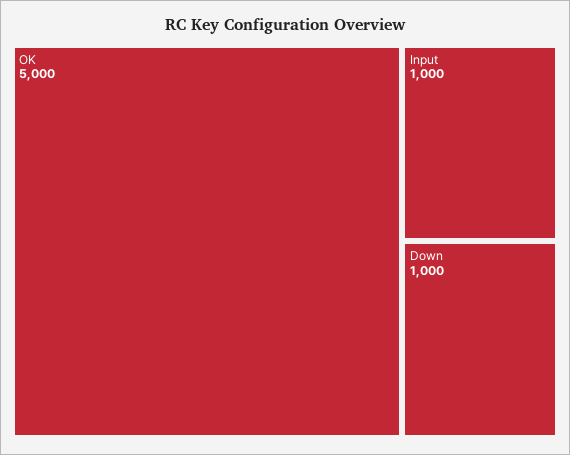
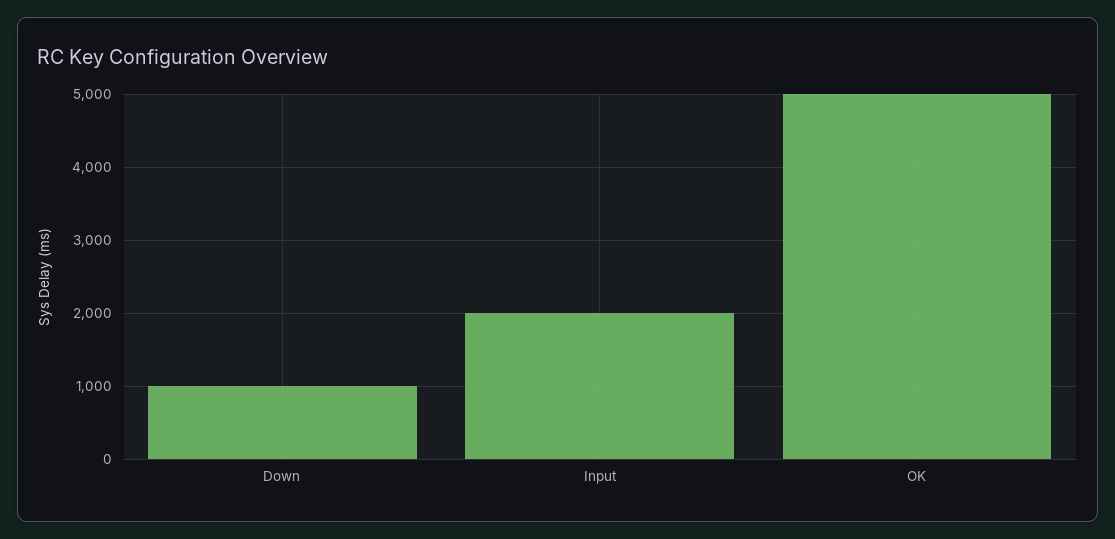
  {
    "OK": 5000,
-   "Input": 1000,
+   "Input": 2000,
    "Down": 1000
  }

